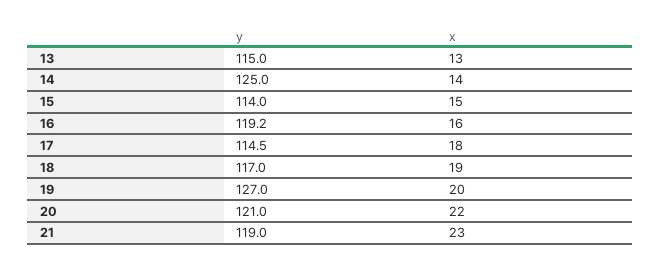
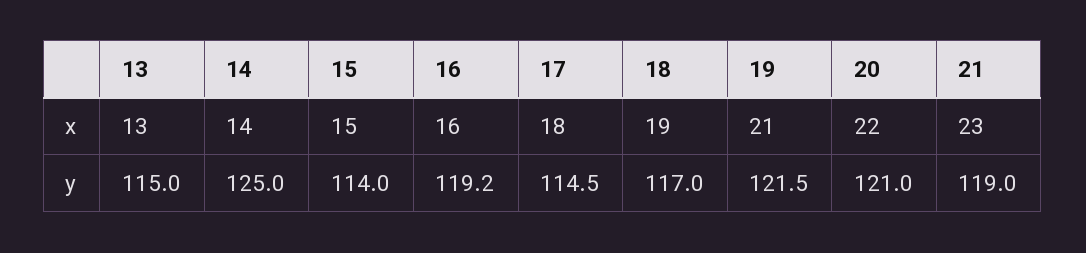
  {
    "y": {
      "13": 115,
      "14": 125,
      "15": 114,
      "16": 119.2,
      "17": 114.5,
      "18": 117,
-     "19": 127,
+     "19": 121.5,
      "20": 121,
      "21": 119
    },
    "x": {
      "13": 13,
      "14": 14,
      "15": 15,
      "16": 16,
      "17": 18,
      "18": 19,
-     "19": 20,
+     "19": 21,
      "20": 22,
      "21": 23
    }
  }

